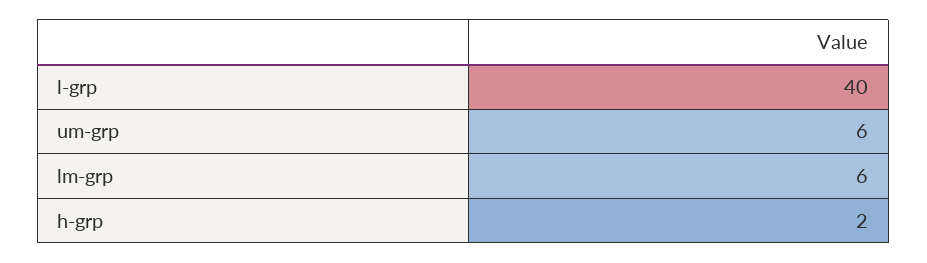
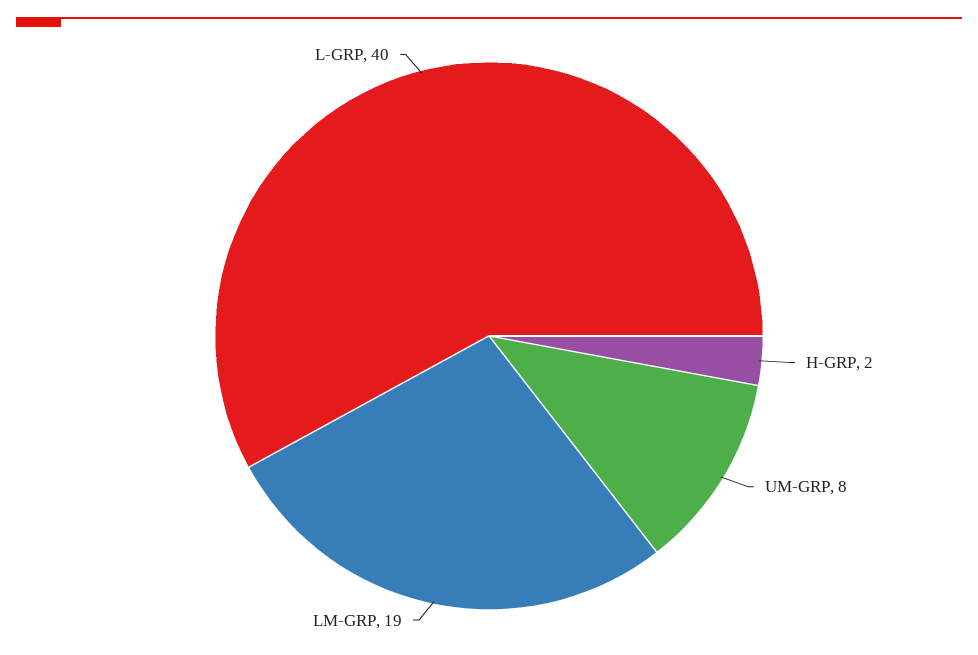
  {
    "l-grp": 40,
-   "um-grp": 6,
+   "um-grp": 8,
-   "lm-grp": 6,
+   "lm-grp": 19,
    "h-grp": 2
  }

